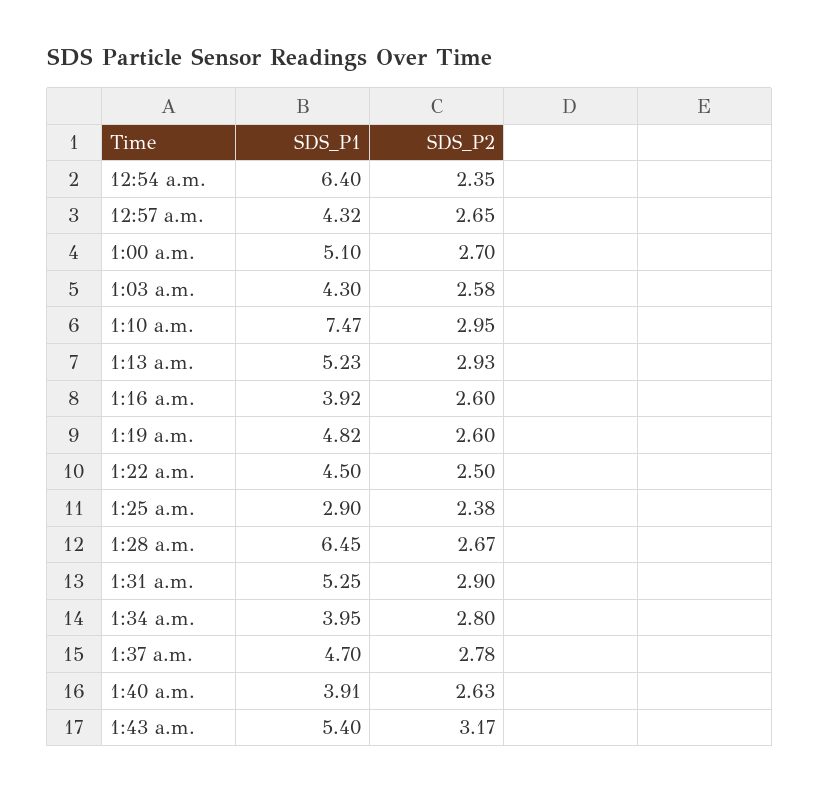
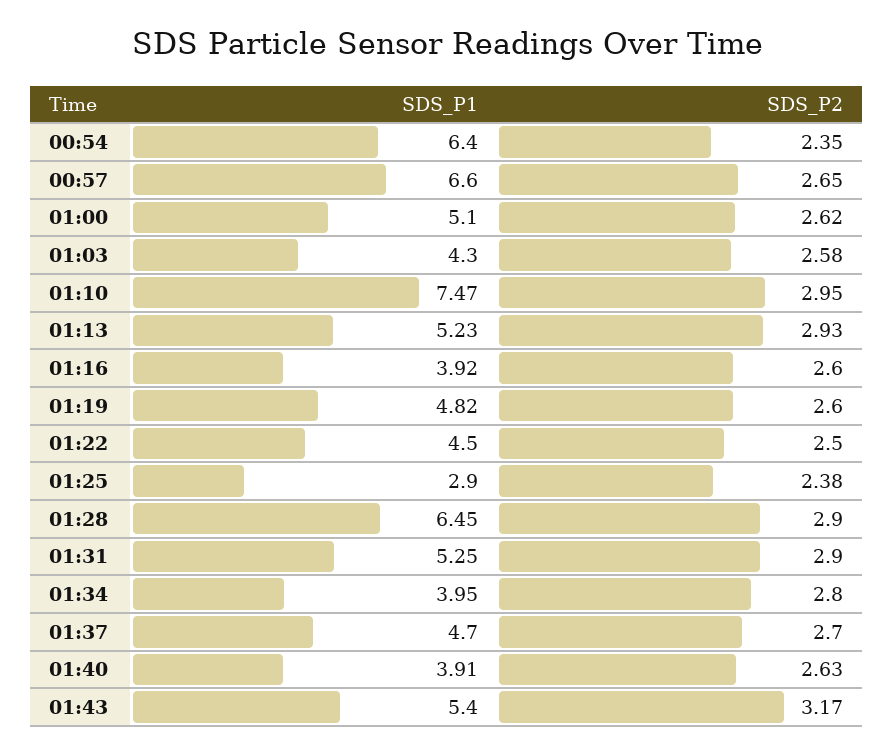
  {
    "SDS_P1": {
      "12:54 a.m.": 6.4,
-     "12:57 a.m.": 4.32,
+     "12:57 a.m.": 6.6,
      "1:00 a.m.": 5.1,
      "1:03 a.m.": 4.3,
      "1:10 a.m.": 7.47,
      "1:13 a.m.": 5.23,
      "1:16 a.m.": 3.92,
      "1:19 a.m.": 4.82,
      "1:22 a.m.": 4.5,
      "1:25 a.m.": 2.9,
      "1:28 a.m.": 6.45,
      "1:31 a.m.": 5.25,
      "1:34 a.m.": 3.95,
      "1:37 a.m.": 4.7,
      "1:40 a.m.": 3.91,
      "1:43 a.m.": 5.4
    },
    "SDS_P2": {
      "12:54 a.m.": 2.35,
      "12:57 a.m.": 2.65,
-     "1:00 a.m.": 2.7,
+     "1:00 a.m.": 2.62,
      "1:03 a.m.": 2.58,
      "1:10 a.m.": 2.95,
      "1:13 a.m.": 2.93,
      "1:16 a.m.": 2.6,
      "1:19 a.m.": 2.6,
      "1:22 a.m.": 2.5,
      "1:25 a.m.": 2.38,
-     "1:28 a.m.": 2.67,
+     "1:28 a.m.": 2.9,
      "1:31 a.m.": 2.9,
      "1:34 a.m.": 2.8,
-     "1:37 a.m.": 2.78,
+     "1:37 a.m.": 2.7,
      "1:40 a.m.": 2.63,
      "1:43 a.m.": 3.17
    }
  }

